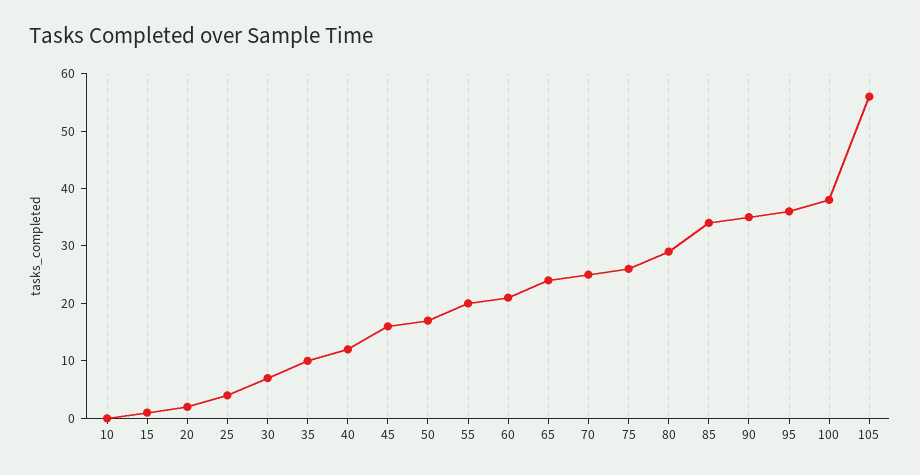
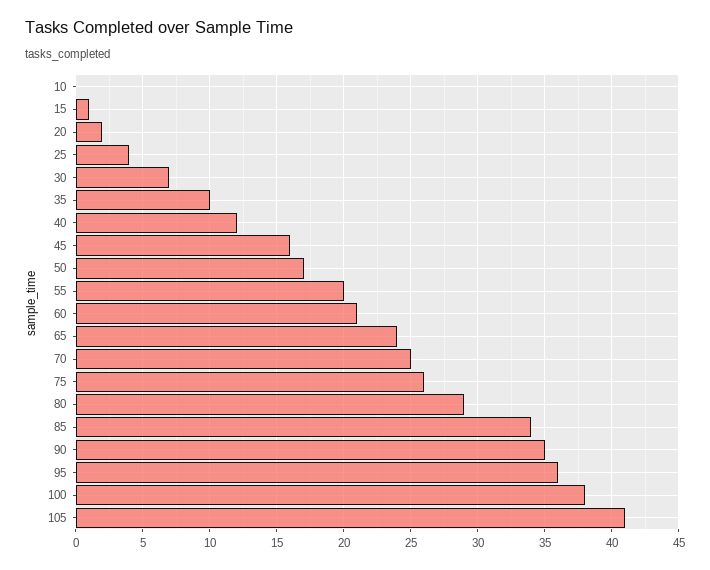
  {
    "10": 0,
    "15": 1,
    "20": 2,
    "25": 4,
    "30": 7,
    "35": 10,
    "40": 12,
    "45": 16,
    "50": 17,
    "55": 20,
    "60": 21,
    "65": 24,
    "70": 25,
    "75": 26,
    "80": 29,
    "85": 34,
    "90": 35,
    "95": 36,
    "100": 38,
-   "105": 55
+   "105": 41
  }

